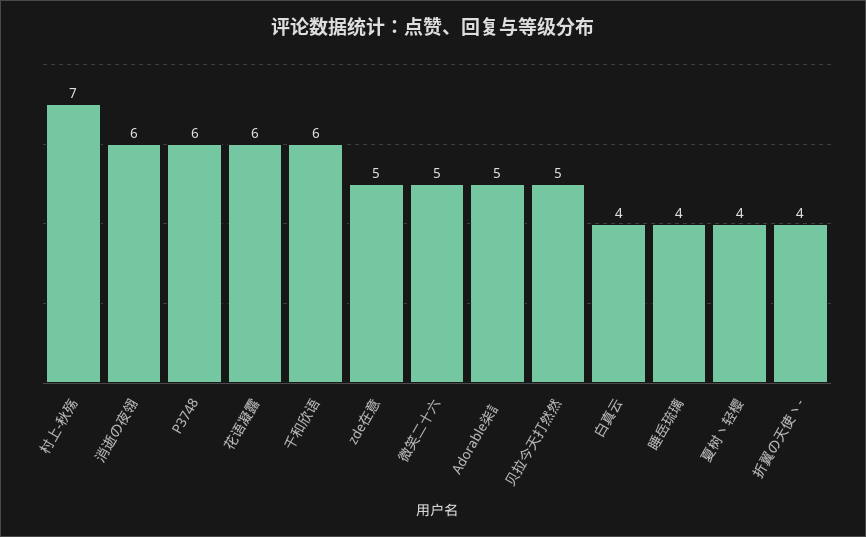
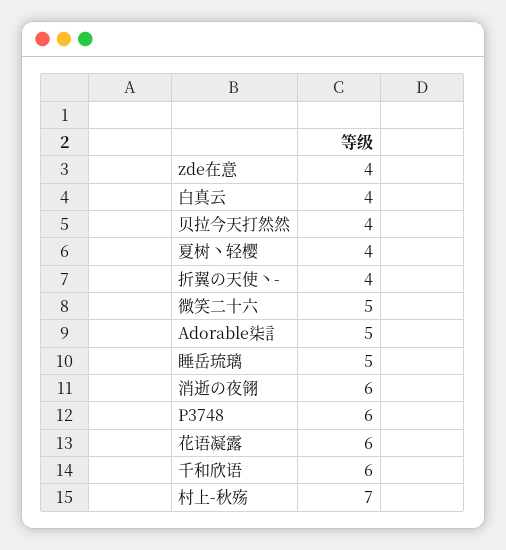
  {
    "村上-秋殇": 7,
    "消逝の夜翎": 6,
    "P3748": 6,
    "花语凝露": 6,
    "千和欣语": 6,
-   "zde在意": 5,
+   "zde在意": 4,
    "微笑二十六": 5,
    "Adorable柒訁": 5,
-   "贝拉今天打然然": 5,
+   "贝拉今天打然然": 4,
    "白真云": 4,
-   "睡岳琉璃": 4,
+   "睡岳琉璃": 5,
    "夏树丶轻樱": 4,
    "折翼の天使丶-": 4
  }

